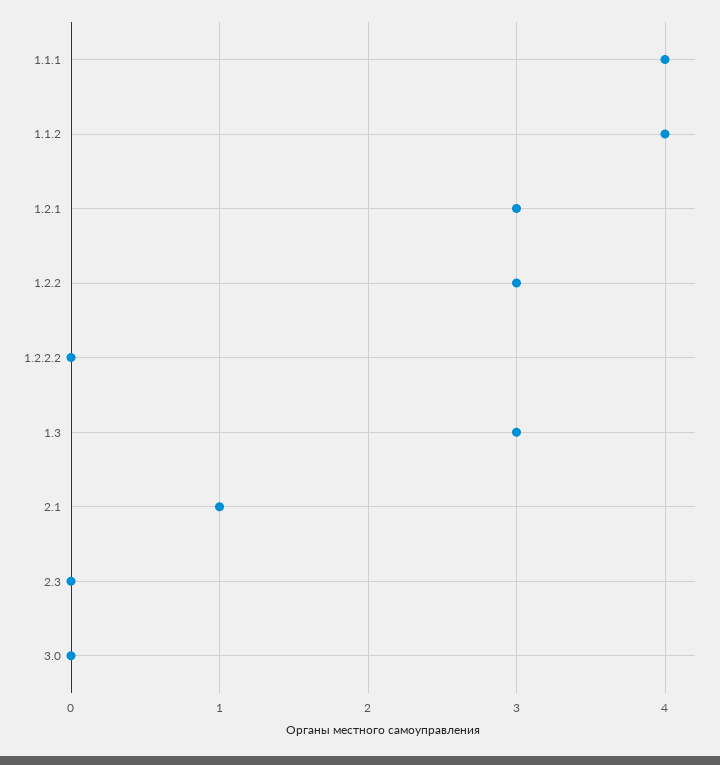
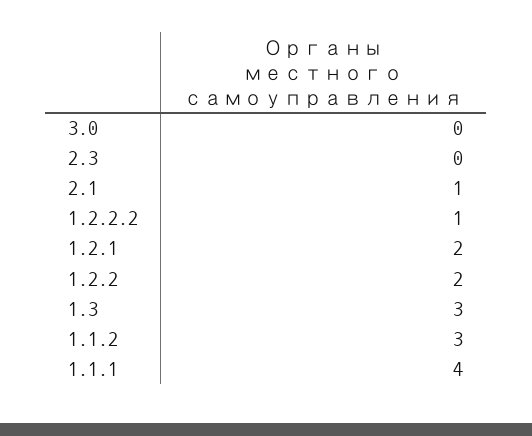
  {
    "1.1.1": 4,
-   "1.1.2": 4,
+   "1.1.2": 3,
-   "1.2.1": 3,
+   "1.2.1": 2,
-   "1.2.2": 3,
+   "1.2.2": 2,
-   "1.2.2.2": 0,
+   "1.2.2.2": 1,
    "1.3": 3,
    "2.1": 1,
    "2.3": 0,
    "3.0": 0
  }

